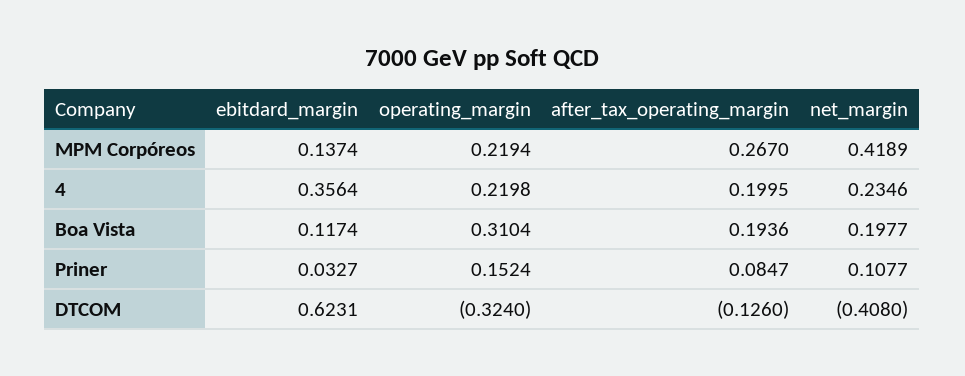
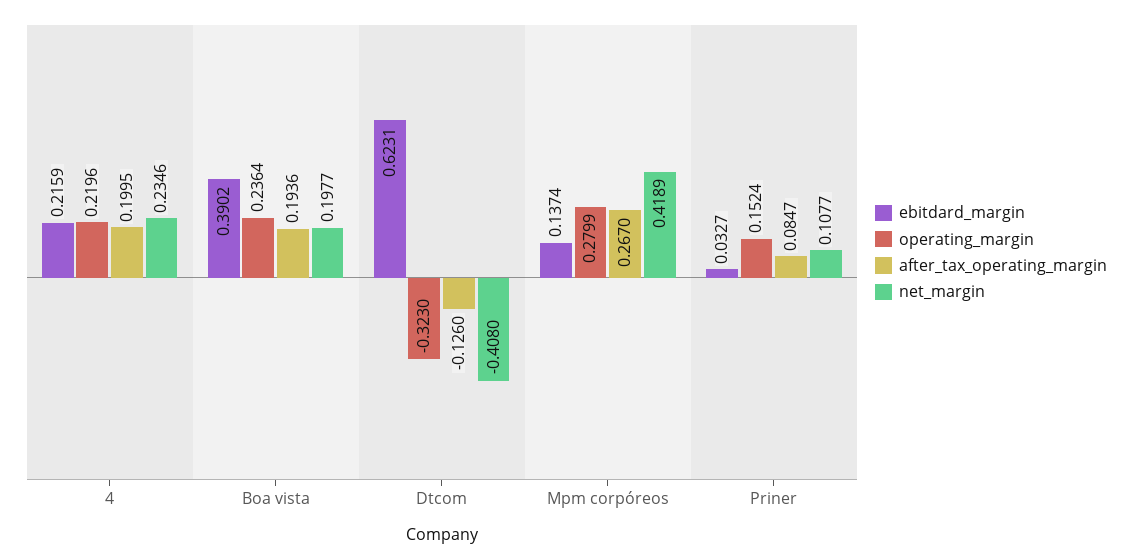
  {
    "ebitdard_margin": {
      "MPM Corpóreos": 0.1374,
-     "4": 0.3564,
+     "4": 0.2159,
-     "Boa Vista": 0.1174,
+     "Boa Vista": 0.3902,
      "Priner": 0.0327,
      "DTCOM": 0.6231
    },
    "operating_margin": {
-     "MPM Corpóreos": 0.2194,
+     "MPM Corpóreos": 0.2799,
-     "4": 0.2198,
+     "4": 0.2196,
-     "Boa Vista": 0.3104,
+     "Boa Vista": 0.2364,
      "Priner": 0.1524,
-     "DTCOM": -0.324
+     "DTCOM": -0.323
    },
    "after_tax_operating_margin": {
      "MPM Corpóreos": 0.267,
      "4": 0.1995,
      "Boa Vista": 0.1936,
      "Priner": 0.0847,
      "DTCOM": -0.126
    },
    "net_margin": {
      "MPM Corpóreos": 0.4189,
      "4": 0.2346,
      "Boa Vista": 0.1977,
      "Priner": 0.1077,
      "DTCOM": -0.408
    }
  }

